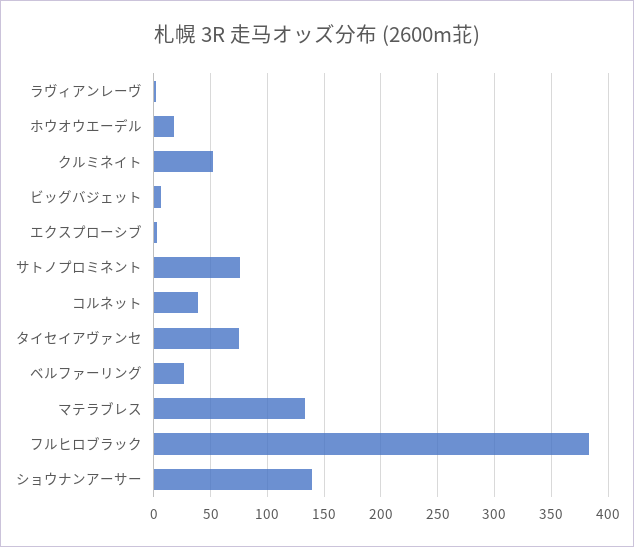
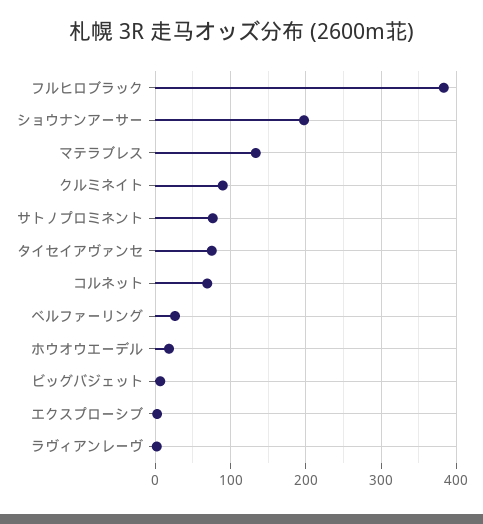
  {
    "ラヴィアンレーヴ": 0,
    "ホウオウエーデル": 20,
-   "クルミネイト": 50,
+   "クルミネイト": 90,
    "ビッグバジェット": 10,
    "エクスプローシブ": 0,
    "サトノプロミネント": 80,
-   "コルネット": 40,
+   "コルネット": 70,
    "タイセイアヴァンセ": 70,
    "ベルファーリング": 30,
    "マテラブレス": 130,
    "フルヒロブラック": 380,
-   "ショウナンアーサー": 140
+   "ショウナンアーサー": 200
  }

